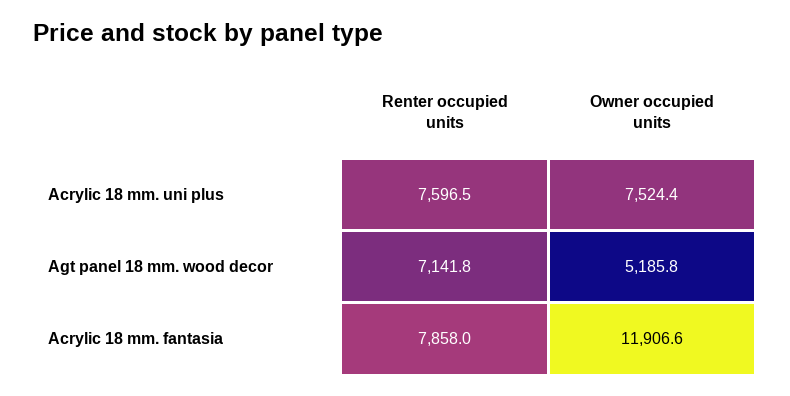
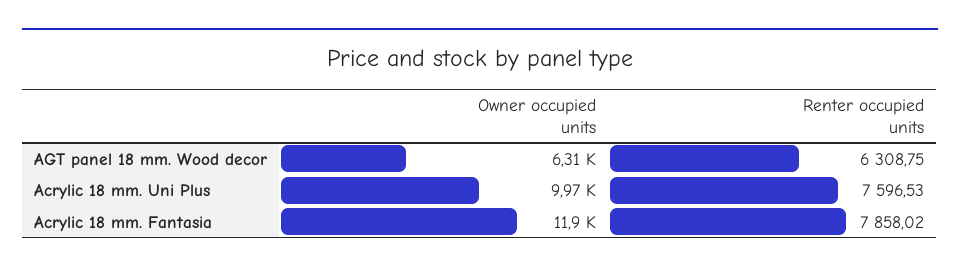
  {
    "Renter occupied units": {
      "Acrylic 18 mm. uni plus": 7596.53,
-     "Agt panel 18 mm. wood decor": 7141.8,
+     "Agt panel 18 mm. wood decor": 6308.75,
      "Acrylic 18 mm. fantasia": 7858.02
    },
    "Owner occupied units": {
-     "Acrylic 18 mm. uni plus": 7524.4,
+     "Acrylic 18 mm. uni plus": 9970,
-     "Agt panel 18 mm. wood decor": 5185.8,
+     "Agt panel 18 mm. wood decor": 6310,
      "Acrylic 18 mm. fantasia": 11906.6
    }
  }

